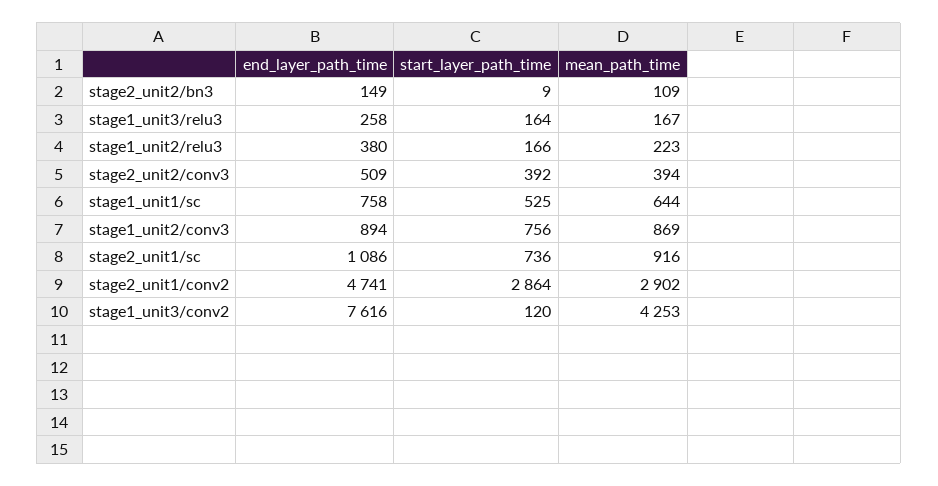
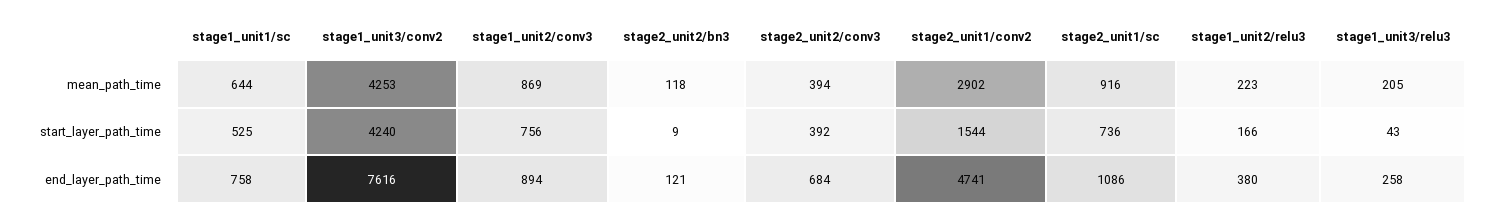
  {
    "end_layer_path_time": {
-     "stage2_unit2/bn3": 149,
+     "stage2_unit2/bn3": 121,
      "stage1_unit3/relu3": 258,
      "stage1_unit2/relu3": 380,
-     "stage2_unit2/conv3": 509,
+     "stage2_unit2/conv3": 684,
      "stage1_unit1/sc": 758,
      "stage1_unit2/conv3": 894,
      "stage2_unit1/sc": 1086,
      "stage2_unit1/conv2": 4741,
      "stage1_unit3/conv2": 7616
    },
    "start_layer_path_time": {
      "stage2_unit2/bn3": 9,
-     "stage1_unit3/relu3": 164,
+     "stage1_unit3/relu3": 43,
      "stage1_unit2/relu3": 166,
      "stage2_unit2/conv3": 392,
      "stage1_unit1/sc": 525,
      "stage1_unit2/conv3": 756,
      "stage2_unit1/sc": 736,
-     "stage2_unit1/conv2": 2864,
+     "stage2_unit1/conv2": 1544,
-     "stage1_unit3/conv2": 120
+     "stage1_unit3/conv2": 4240
    },
    "mean_path_time": {
-     "stage2_unit2/bn3": 109,
+     "stage2_unit2/bn3": 118,
-     "stage1_unit3/relu3": 167,
+     "stage1_unit3/relu3": 205,
      "stage1_unit2/relu3": 223,
      "stage2_unit2/conv3": 394,
      "stage1_unit1/sc": 644,
      "stage1_unit2/conv3": 869,
      "stage2_unit1/sc": 916,
      "stage2_unit1/conv2": 2902,
      "stage1_unit3/conv2": 4253
    }
  }

